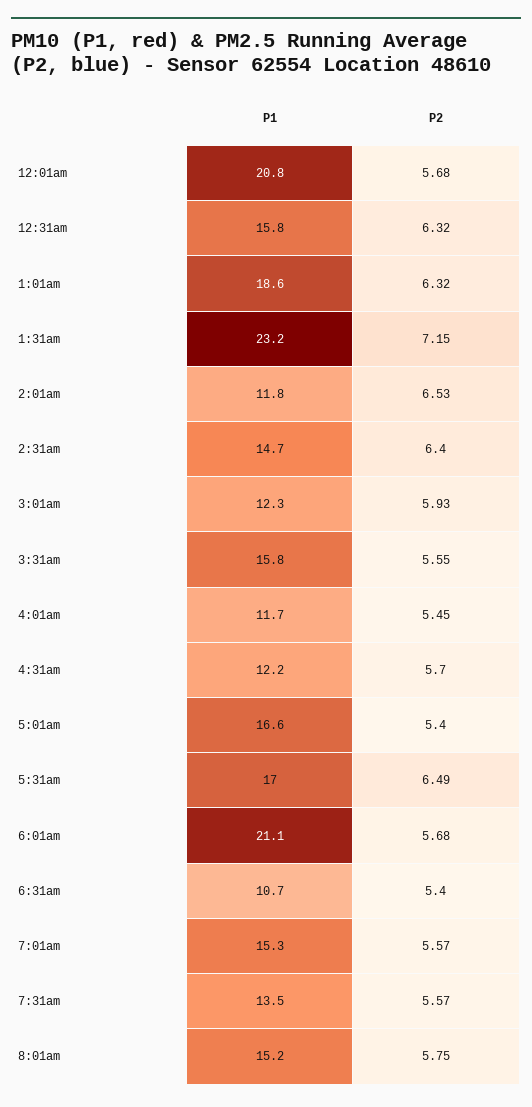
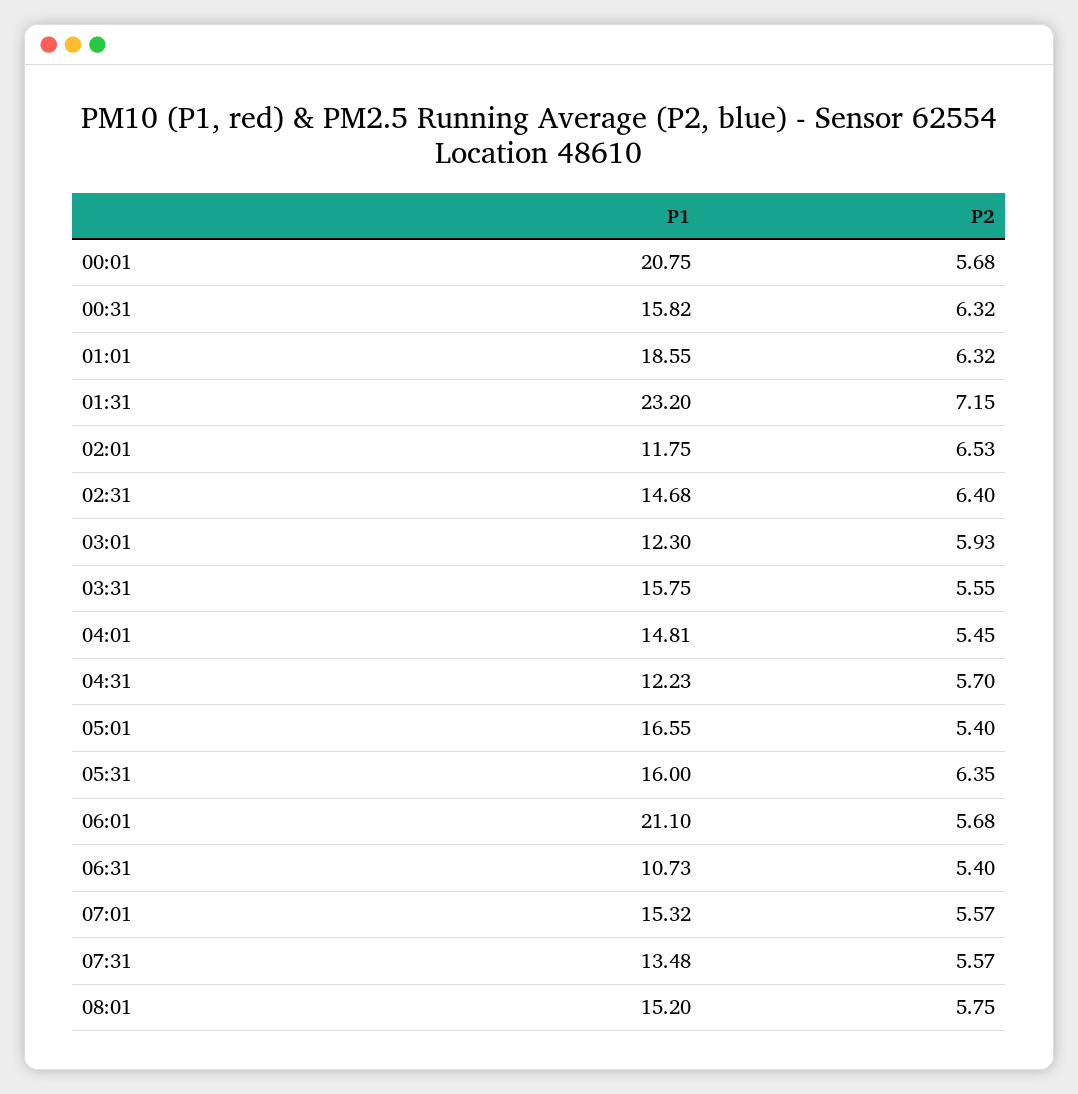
  {
    "P1": {
      "12:01am": 20.75,
      "12:31am": 15.82,
      "1:01am": 18.55,
      "1:31am": 23.2,
      "2:01am": 11.75,
      "2:31am": 14.68,
      "3:01am": 12.3,
      "3:31am": 15.75,
-     "4:01am": 11.7,
+     "4:01am": 14.81,
      "4:31am": 12.23,
      "5:01am": 16.55,
-     "5:31am": 17,
+     "5:31am": 16,
      "6:01am": 21.1,
      "6:31am": 10.73,
      "7:01am": 15.32,
      "7:31am": 13.48,
      "8:01am": 15.2
    },
    "P2": {
      "12:01am": 5.68,
      "12:31am": 6.32,
      "1:01am": 6.32,
      "1:31am": 7.15,
      "2:01am": 6.53,
      "2:31am": 6.4,
      "3:01am": 5.93,
      "3:31am": 5.55,
      "4:01am": 5.45,
      "4:31am": 5.7,
      "5:01am": 5.4,
-     "5:31am": 6.49,
+     "5:31am": 6.35,
      "6:01am": 5.68,
      "6:31am": 5.4,
      "7:01am": 5.57,
      "7:31am": 5.57,
      "8:01am": 5.75
    }
  }

